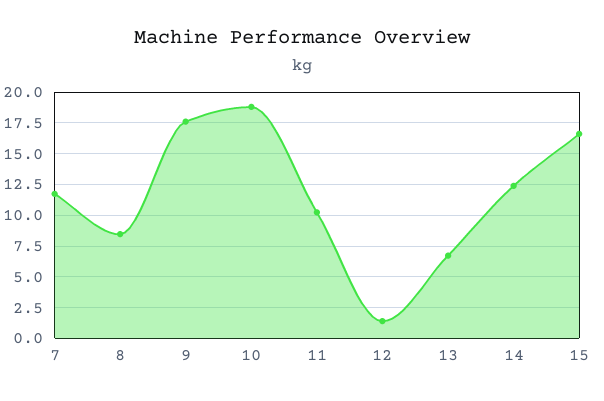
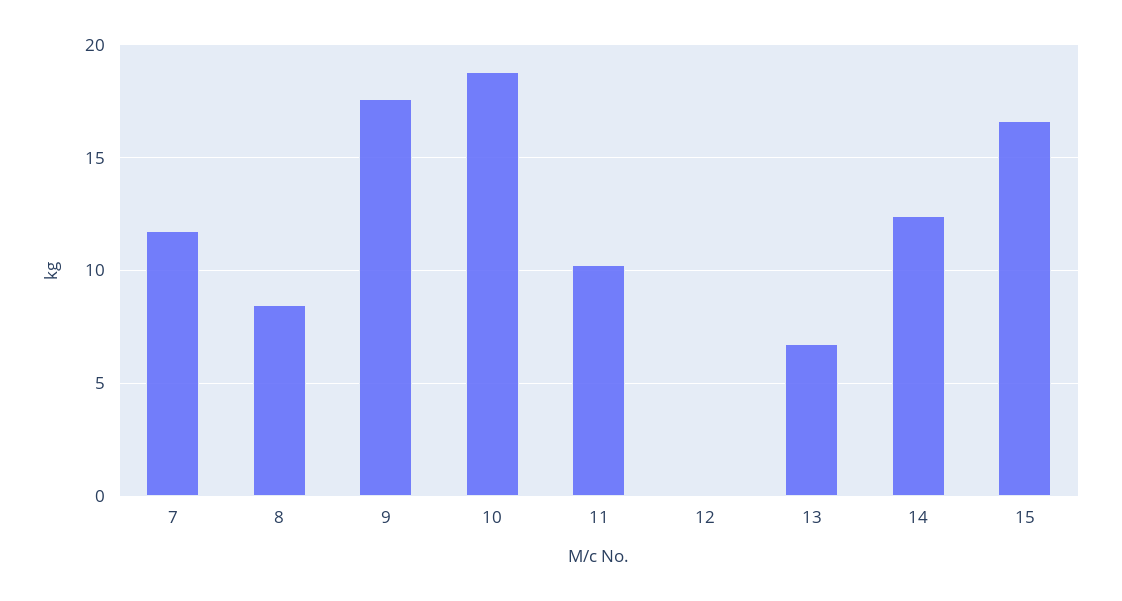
  {
    "7": 11.5,
    "8": 8.5,
    "9": 17.5,
    "10": 19,
    "11": 10,
-   "12": 1.5,
+   "12": 0,
    "13": 6.5,
    "14": 12.5,
    "15": 16.5
  }

